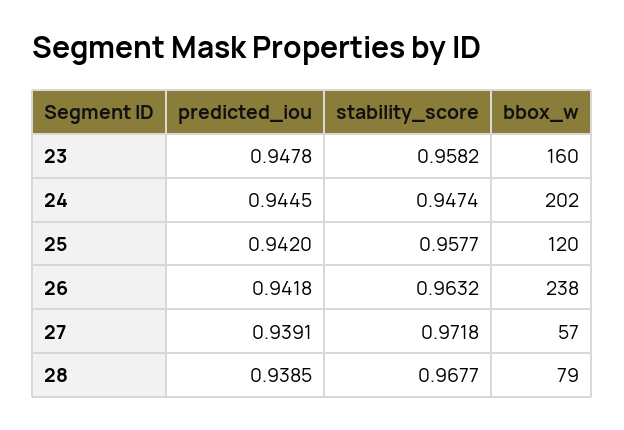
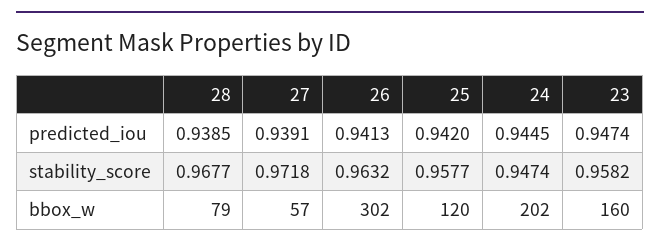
  {
    "predicted_iou": {
-     "23": 0.9478,
+     "23": 0.9474,
      "24": 0.9445,
      "25": 0.942,
-     "26": 0.9418,
+     "26": 0.9413,
      "27": 0.9391,
      "28": 0.9385
    },
    "stability_score": {
      "23": 0.9582,
      "24": 0.9474,
      "25": 0.9577,
      "26": 0.9632,
      "27": 0.9718,
      "28": 0.9677
    },
    "bbox_w": {
      "23": 160,
      "24": 202,
      "25": 120,
-     "26": 238,
+     "26": 302,
      "27": 57,
      "28": 79
    }
  }

